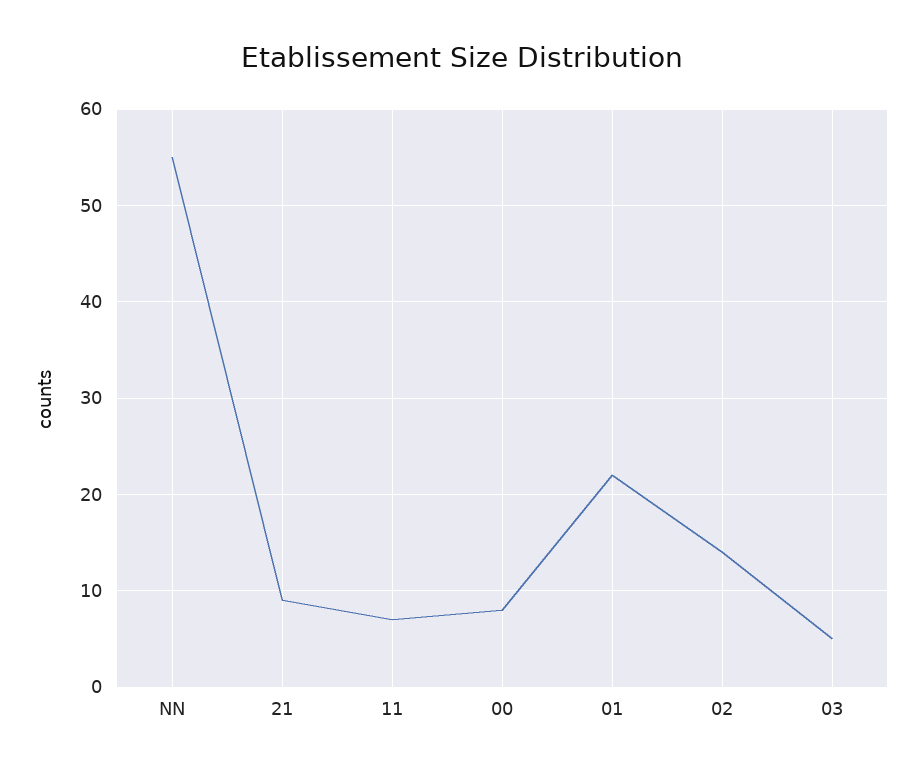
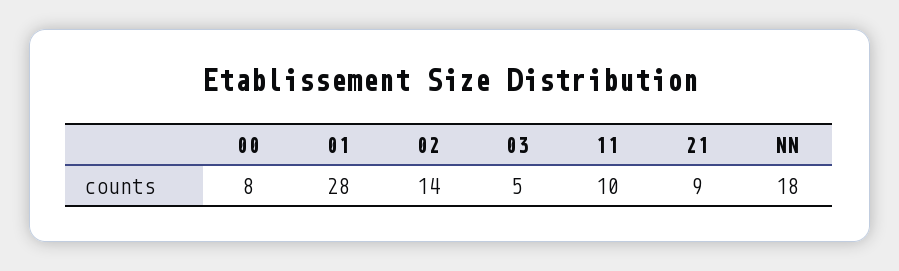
  {
-   "NN": 55,
+   "NN": 18,
    "21": 9,
-   "11": 7,
+   "11": 10,
    "00": 8,
-   "01": 22,
+   "01": 28,
    "02": 14,
    "03": 5
  }

